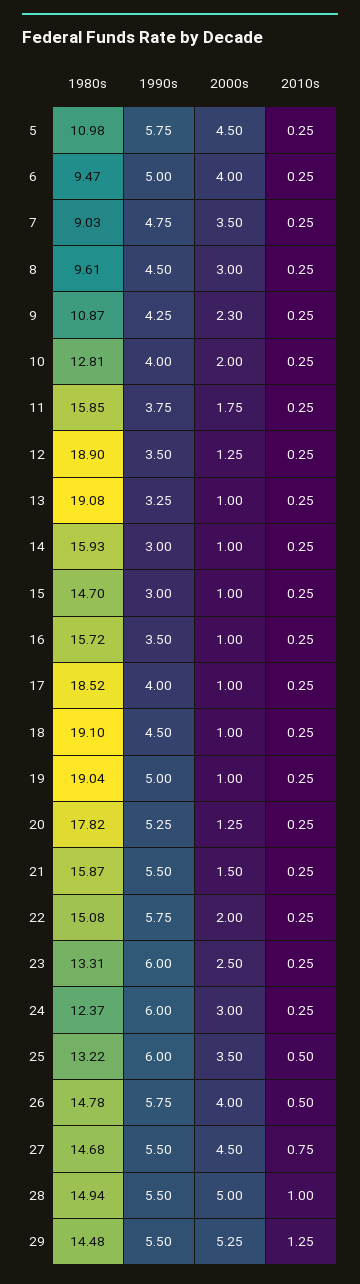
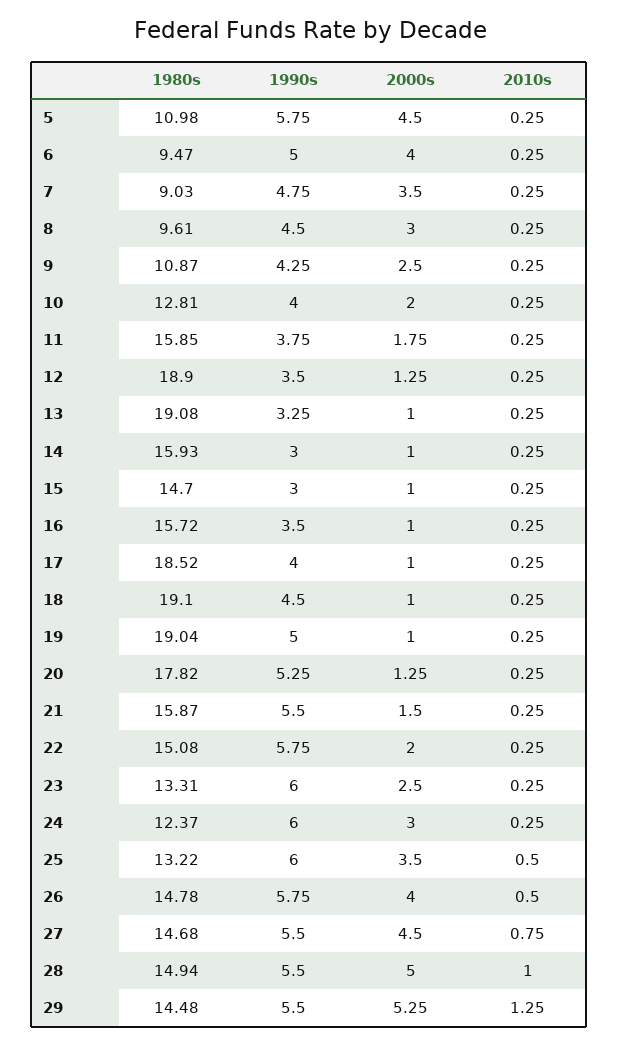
  {
    "1980s": {
      "5": 10.98,
      "6": 9.47,
      "7": 9.03,
      "8": 9.61,
      "9": 10.87,
      "10": 12.81,
      "11": 15.85,
      "12": 18.9,
      "13": 19.08,
      "14": 15.93,
      "15": 14.7,
      "16": 15.72,
      "17": 18.52,
      "18": 19.1,
      "19": 19.04,
      "20": 17.82,
      "21": 15.87,
      "22": 15.08,
      "23": 13.31,
      "24": 12.37,
      "25": 13.22,
      "26": 14.78,
      "27": 14.68,
      "28": 14.94,
      "29": 14.48
    },
    "1990s": {
      "5": 5.75,
      "6": 5,
      "7": 4.75,
      "8": 4.5,
      "9": 4.25,
      "10": 4,
      "11": 3.75,
      "12": 3.5,
      "13": 3.25,
      "14": 3,
      "15": 3,
      "16": 3.5,
      "17": 4,
      "18": 4.5,
      "19": 5,
      "20": 5.25,
      "21": 5.5,
      "22": 5.75,
      "23": 6,
      "24": 6,
      "25": 6,
      "26": 5.75,
      "27": 5.5,
      "28": 5.5,
      "29": 5.5
    },
    "2000s": {
      "5": 4.5,
      "6": 4,
      "7": 3.5,
      "8": 3,
-     "9": 2.3,
+     "9": 2.5,
      "10": 2,
      "11": 1.75,
      "12": 1.25,
      "13": 1,
      "14": 1,
      "15": 1,
      "16": 1,
      "17": 1,
      "18": 1,
      "19": 1,
      "20": 1.25,
      "21": 1.5,
      "22": 2,
      "23": 2.5,
      "24": 3,
      "25": 3.5,
      "26": 4,
      "27": 4.5,
      "28": 5,
      "29": 5.25
    },
    "2010s": {
      "5": 0.25,
      "6": 0.25,
      "7": 0.25,
      "8": 0.25,
      "9": 0.25,
      "10": 0.25,
      "11": 0.25,
      "12": 0.25,
      "13": 0.25,
      "14": 0.25,
      "15": 0.25,
      "16": 0.25,
      "17": 0.25,
      "18": 0.25,
      "19": 0.25,
      "20": 0.25,
      "21": 0.25,
      "22": 0.25,
      "23": 0.25,
      "24": 0.25,
      "25": 0.5,
      "26": 0.5,
      "27": 0.75,
      "28": 1,
      "29": 1.25
    }
  }

